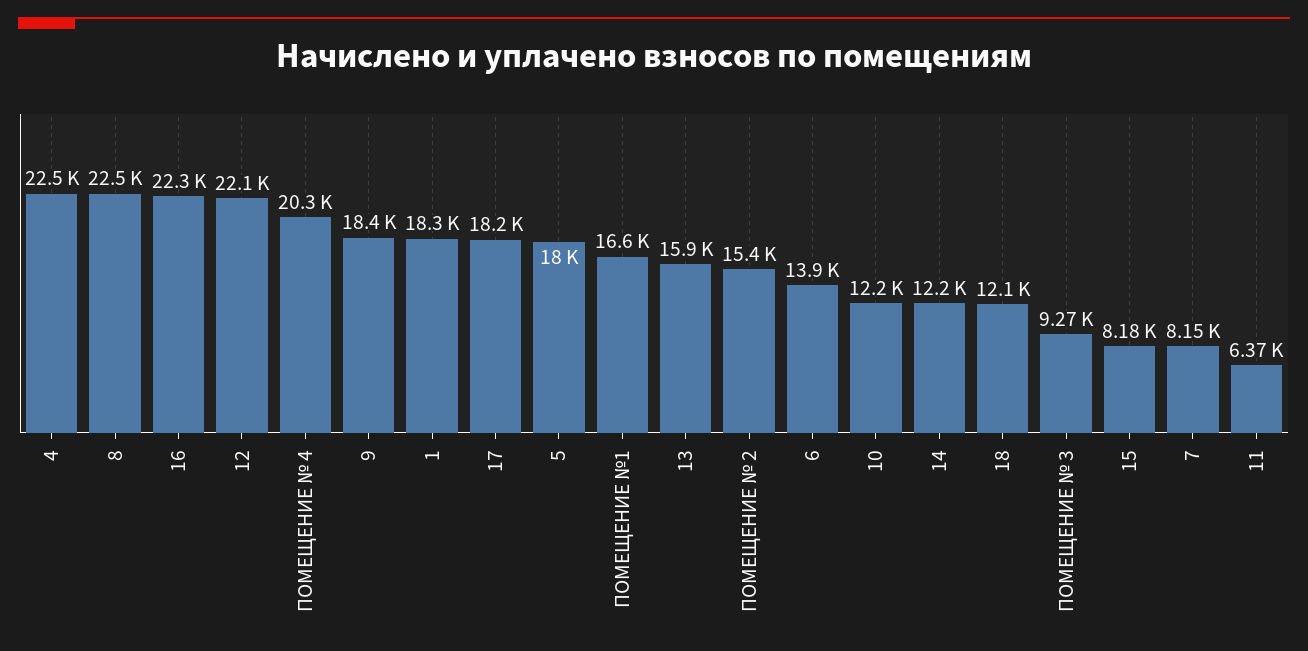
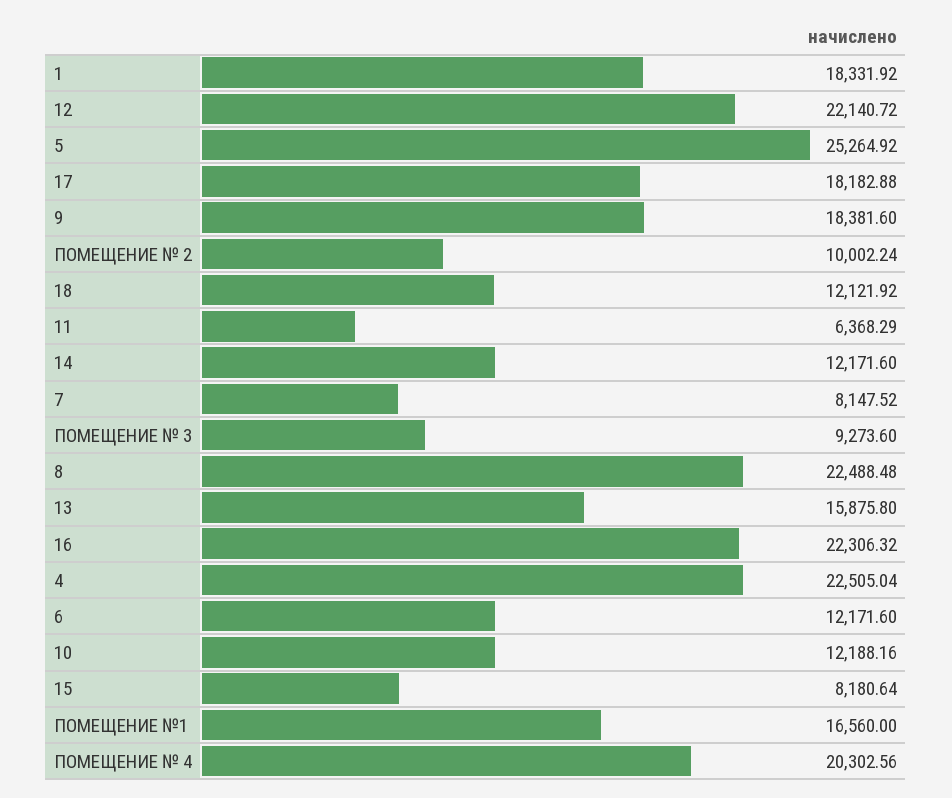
  {
    "4": 22505.04,
    "8": 22488.48,
    "16": 22306.32,
    "12": 22140.72,
    "ПОМЕЩЕНИЕ № 4": 20302.56,
    "9": 18381.6,
    "1": 18331.92,
    "17": 18182.88,
-   "5": 18000,
+   "5": 25264.92,
    "ПОМЕЩЕНИЕ №1": 16560,
    "13": 15875.8,
-   "ПОМЕЩЕНИЕ № 2": 15400,
+   "ПОМЕЩЕНИЕ № 2": 10002.24,
-   "6": 13900,
+   "6": 12171.6,
    "10": 12188.16,
    "14": 12171.6,
    "18": 12121.92,
    "ПОМЕЩЕНИЕ № 3": 9273.6,
    "15": 8180.64,
    "7": 8147.52,
    "11": 6368.29
  }

